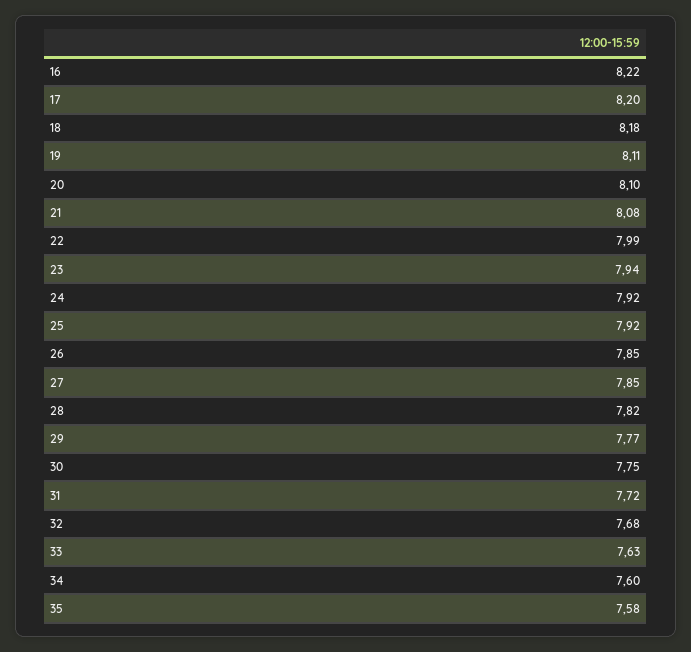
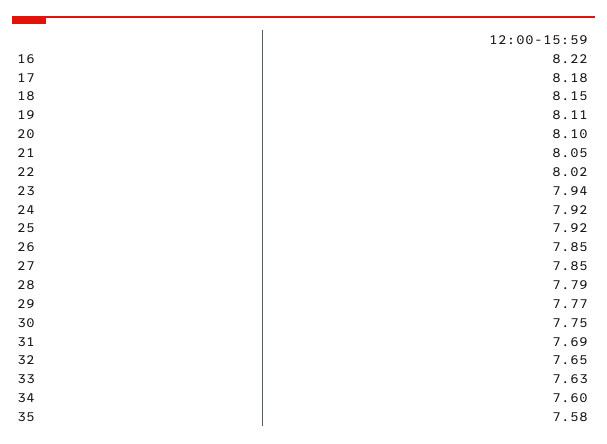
  {
    "16": 8.22,
-   "17": 8.2,
+   "17": 8.18,
-   "18": 8.18,
+   "18": 8.15,
    "19": 8.11,
    "20": 8.1,
-   "21": 8.08,
+   "21": 8.05,
-   "22": 7.99,
+   "22": 8.02,
    "23": 7.94,
    "24": 7.92,
    "25": 7.92,
    "26": 7.85,
    "27": 7.85,
-   "28": 7.82,
+   "28": 7.79,
    "29": 7.77,
    "30": 7.75,
-   "31": 7.72,
+   "31": 7.69,
-   "32": 7.68,
+   "32": 7.65,
    "33": 7.63,
    "34": 7.6,
    "35": 7.58
  }

